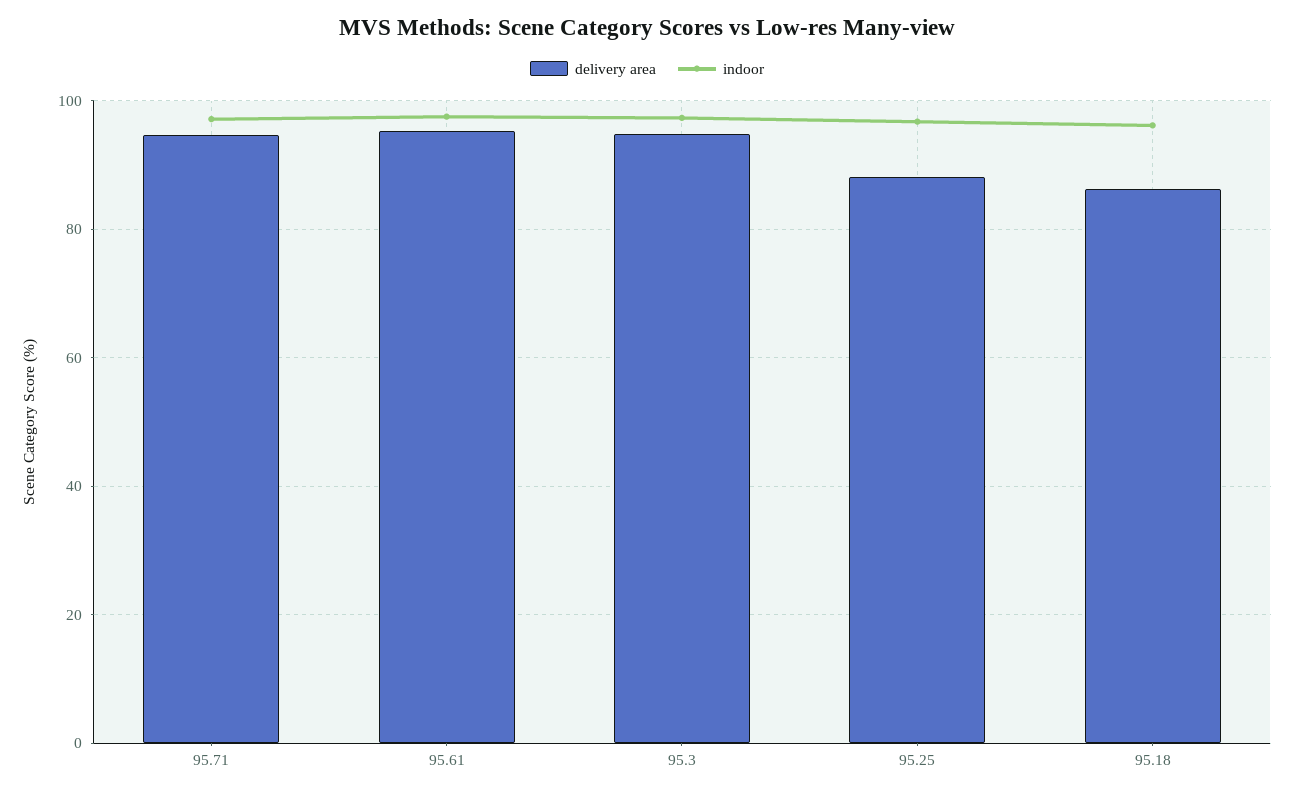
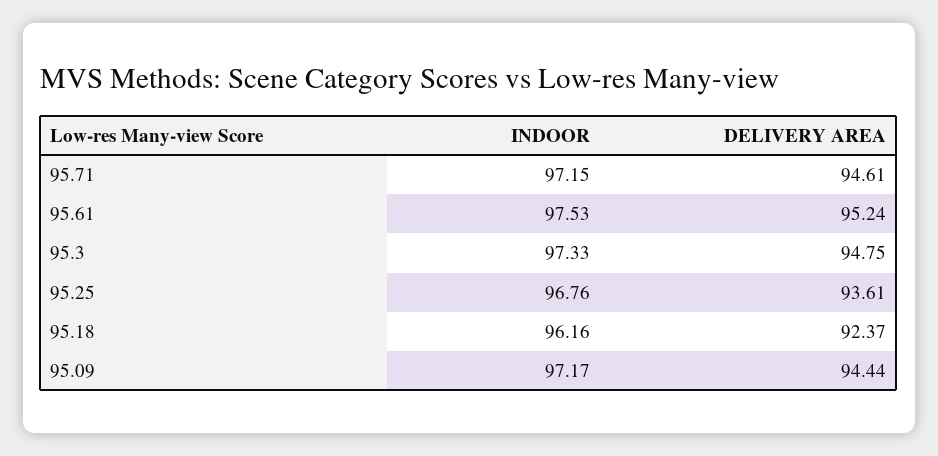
  {
    "delivery area": {
      "95.71": 94.61,
      "95.61": 95.24,
      "95.3": 94.75,
-     "95.25": 88,
+     "95.25": 93.61,
-     "95.18": 86
+     "95.18": 92.37,
+     "95.09": 94.44
    },
    "indoor": {
      "95.71": 97.15,
      "95.61": 97.53,
      "95.3": 97.33,
      "95.25": 96.76,
-     "95.18": 96.16
+     "95.18": 96.16,
+     "95.09": 97.17
    }
  }

